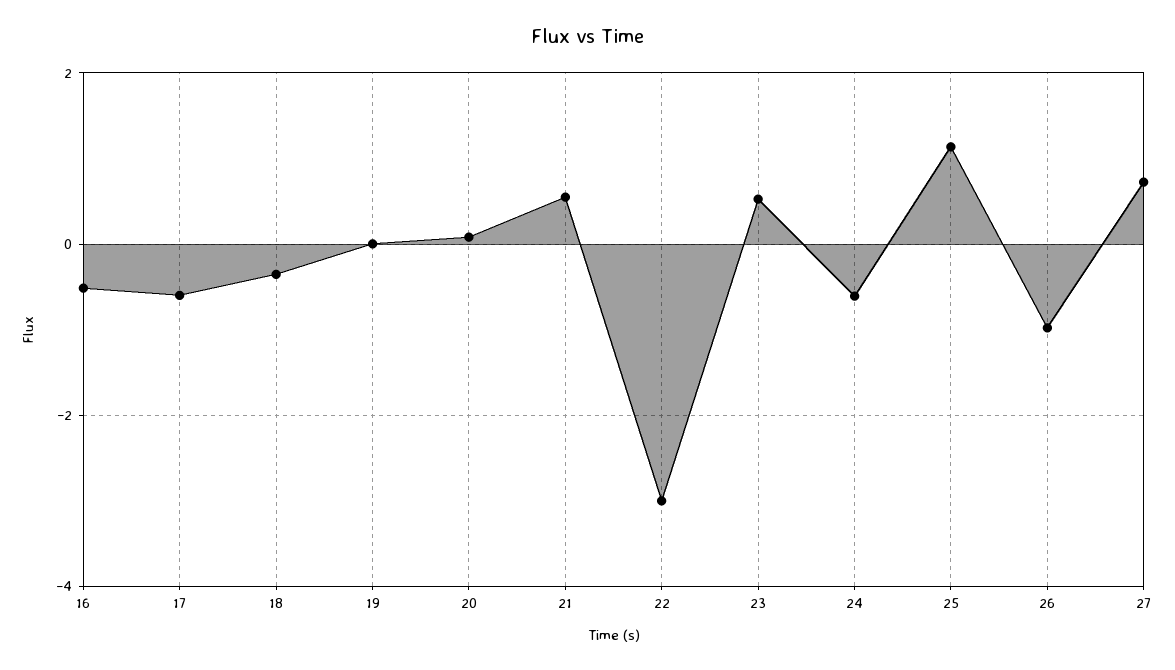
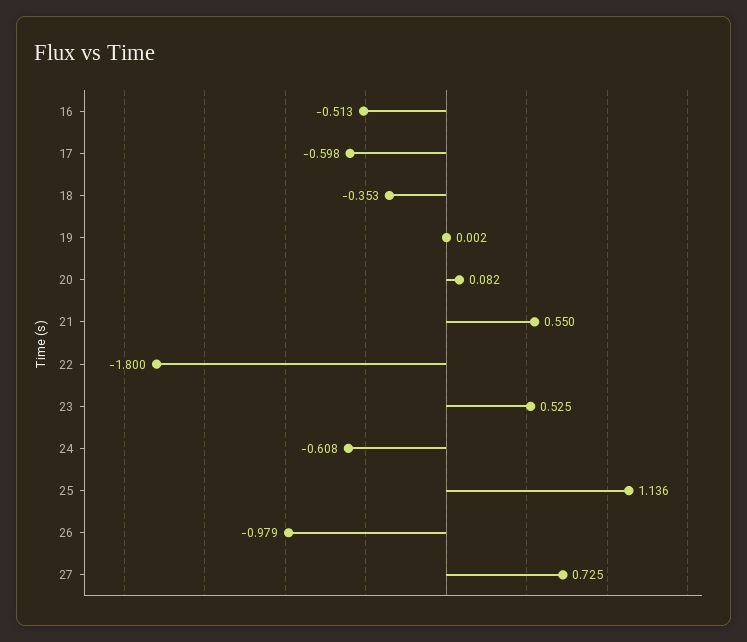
  {
    "16": -0.513,
    "17": -0.598,
    "18": -0.353,
    "19": 0.002,
    "20": 0.082,
    "21": 0.55,
-   "22": -3,
+   "22": -1.8,
    "23": 0.525,
    "24": -0.608,
    "25": 1.136,
    "26": -0.979,
    "27": 0.725
  }

